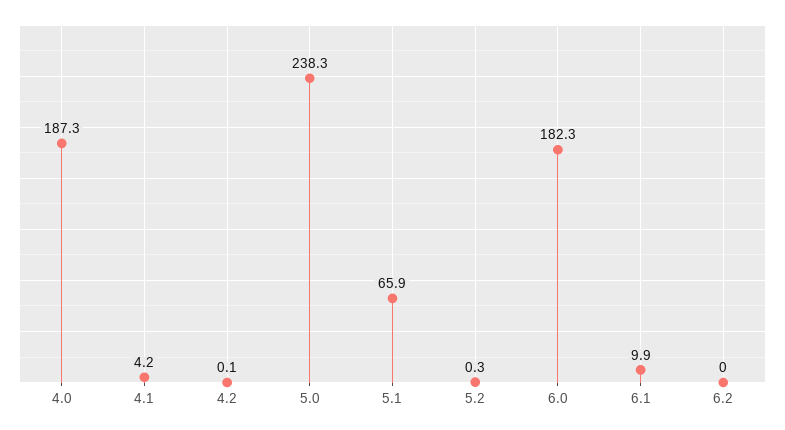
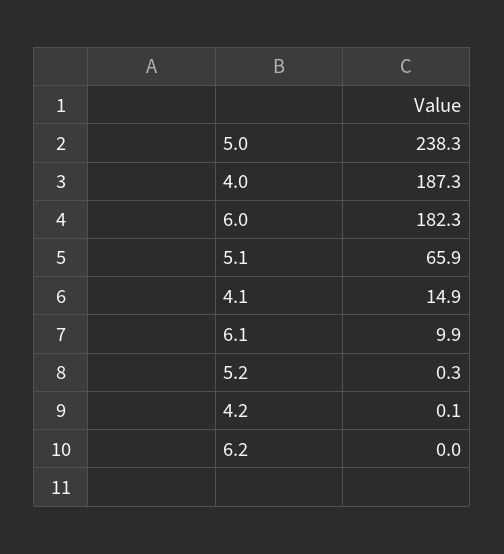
  {
    "4.0": 187.3,
-   "4.1": 4.2,
+   "4.1": 14.9,
    "4.2": 0.1,
    "5.0": 238.3,
    "5.1": 65.9,
    "5.2": 0.3,
    "6.0": 182.3,
    "6.1": 9.9,
    "6.2": 0
  }

